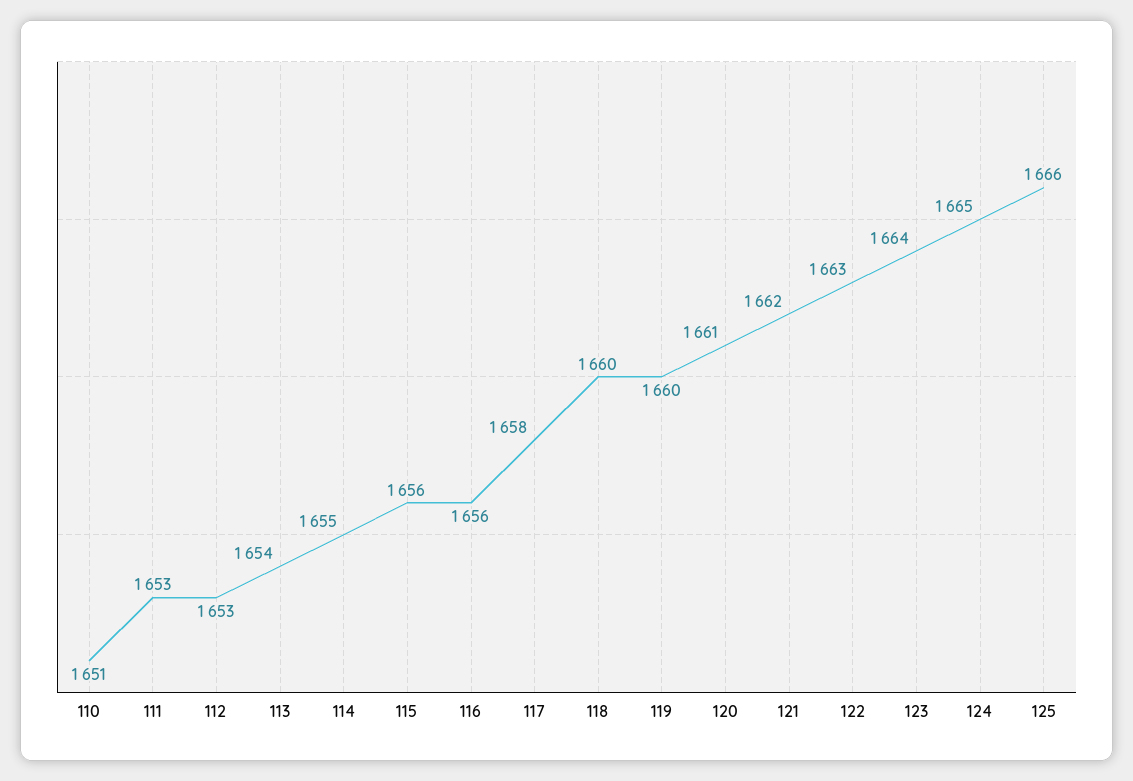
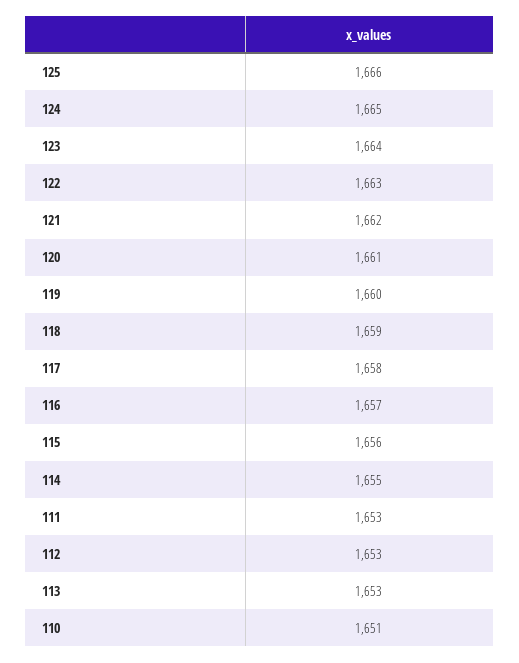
  {
    "110": 1651,
    "111": 1653,
    "112": 1653,
-   "113": 1654,
+   "113": 1653,
    "114": 1655,
    "115": 1656,
-   "116": 1656,
+   "116": 1657,
    "117": 1658,
-   "118": 1660,
+   "118": 1659,
    "119": 1660,
    "120": 1661,
    "121": 1662,
    "122": 1663,
    "123": 1664,
    "124": 1665,
    "125": 1666
  }

